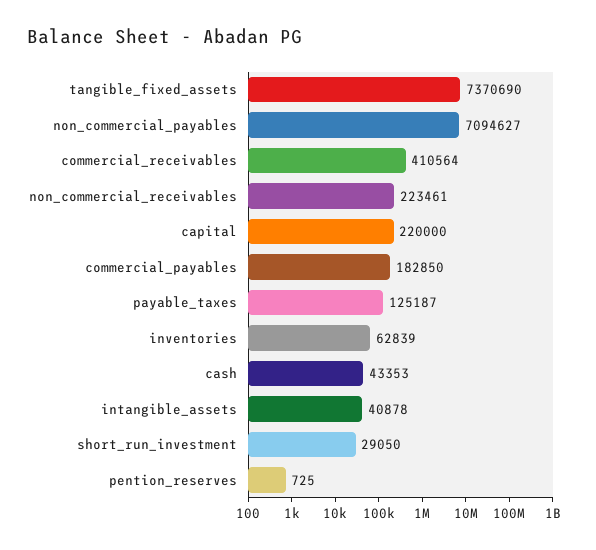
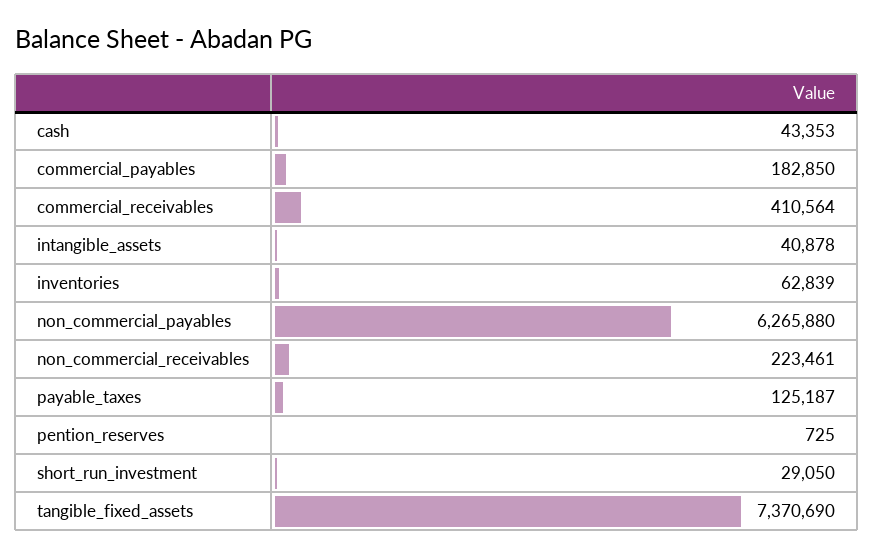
  {
    "tangible_fixed_assets": 7370690,
-   "non_commercial_payables": 7094627,
+   "non_commercial_payables": 6265880,
    "commercial_receivables": 410564,
    "non_commercial_receivables": 223461,
-   "capital": 220000,
    "commercial_payables": 182850,
    "payable_taxes": 125187,
    "inventories": 62839,
    "cash": 43353,
    "intangible_assets": 40878,
    "short_run_investment": 29050,
    "pention_reserves": 725
  }

